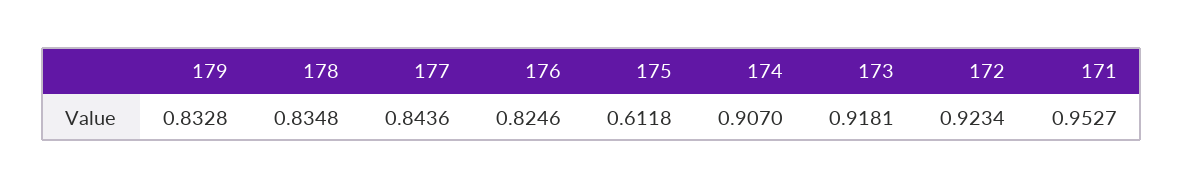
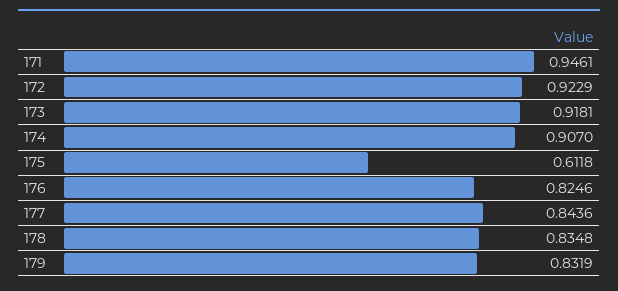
  {
-   "179": 0.8328,
+   "179": 0.8319,
    "178": 0.8348,
    "177": 0.8436,
    "176": 0.8246,
    "175": 0.6118,
    "174": 0.907,
    "173": 0.9181,
-   "172": 0.9234,
+   "172": 0.9229,
-   "171": 0.9527
+   "171": 0.9461
  }

